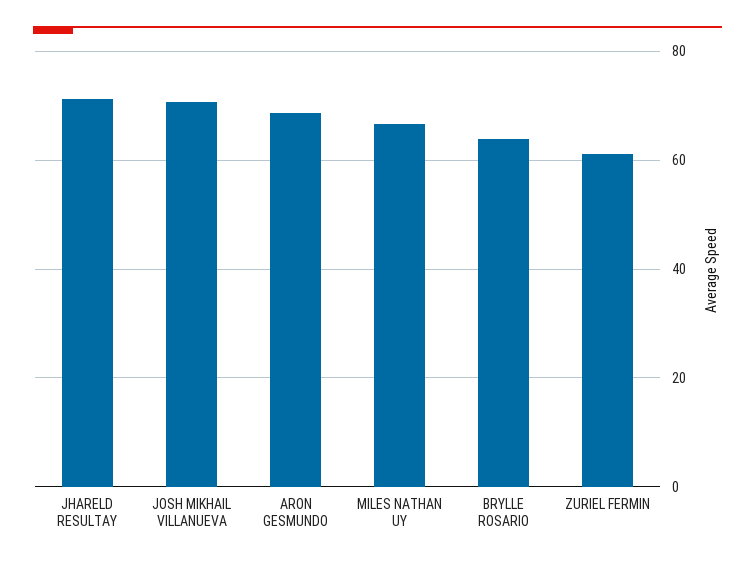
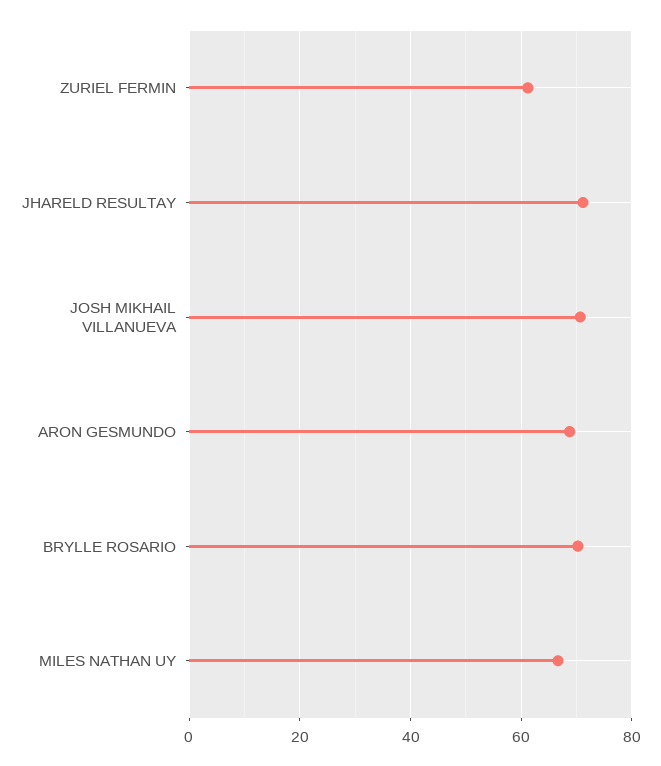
  {
    "JHARELD RESULTAY": 72,
    "JOSH MIKHAIL VILLANUEVA": 70,
    "ARON GESMUNDO": 68,
    "MILES NATHAN UY": 66,
-   "BRYLLE ROSARIO": 64,
+   "BRYLLE ROSARIO": 70,
    "ZURIEL FERMIN": 62
  }

